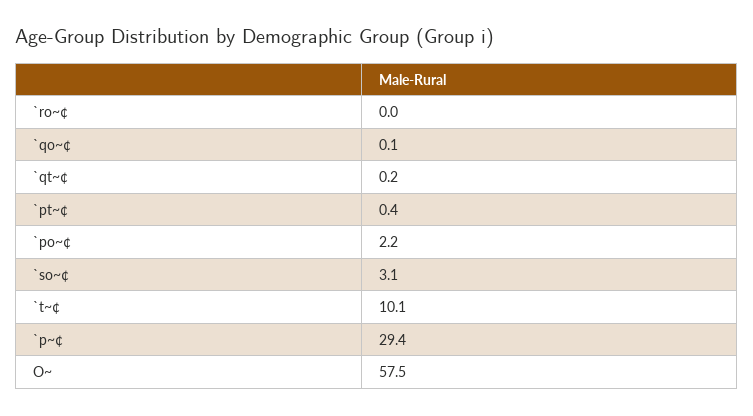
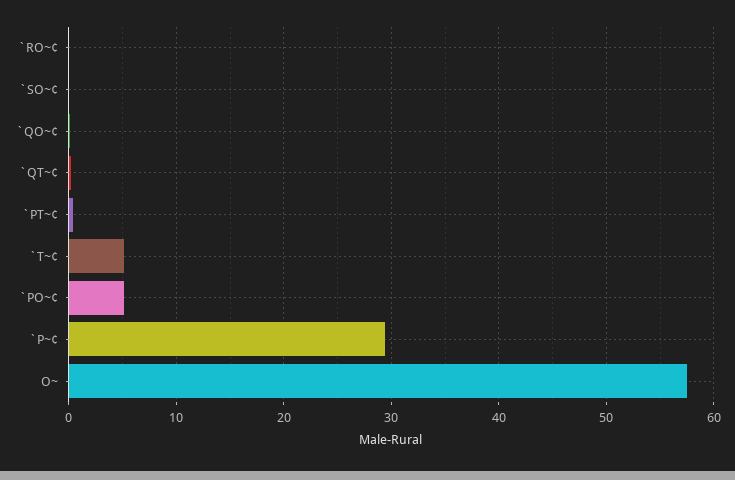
  {
    "`ro~¢": 0,
    "`qo~¢": 0.1,
    "`qt~¢": 0.2,
    "`pt~¢": 0.4,
-   "`po~¢": 2.2,
+   "`po~¢": 5,
-   "`so~¢": 3.1,
+   "`so~¢": 0,
-   "`t~¢": 10.1,
+   "`t~¢": 5,
    "`p~¢": 29.4,
    "O~": 57.5
  }

